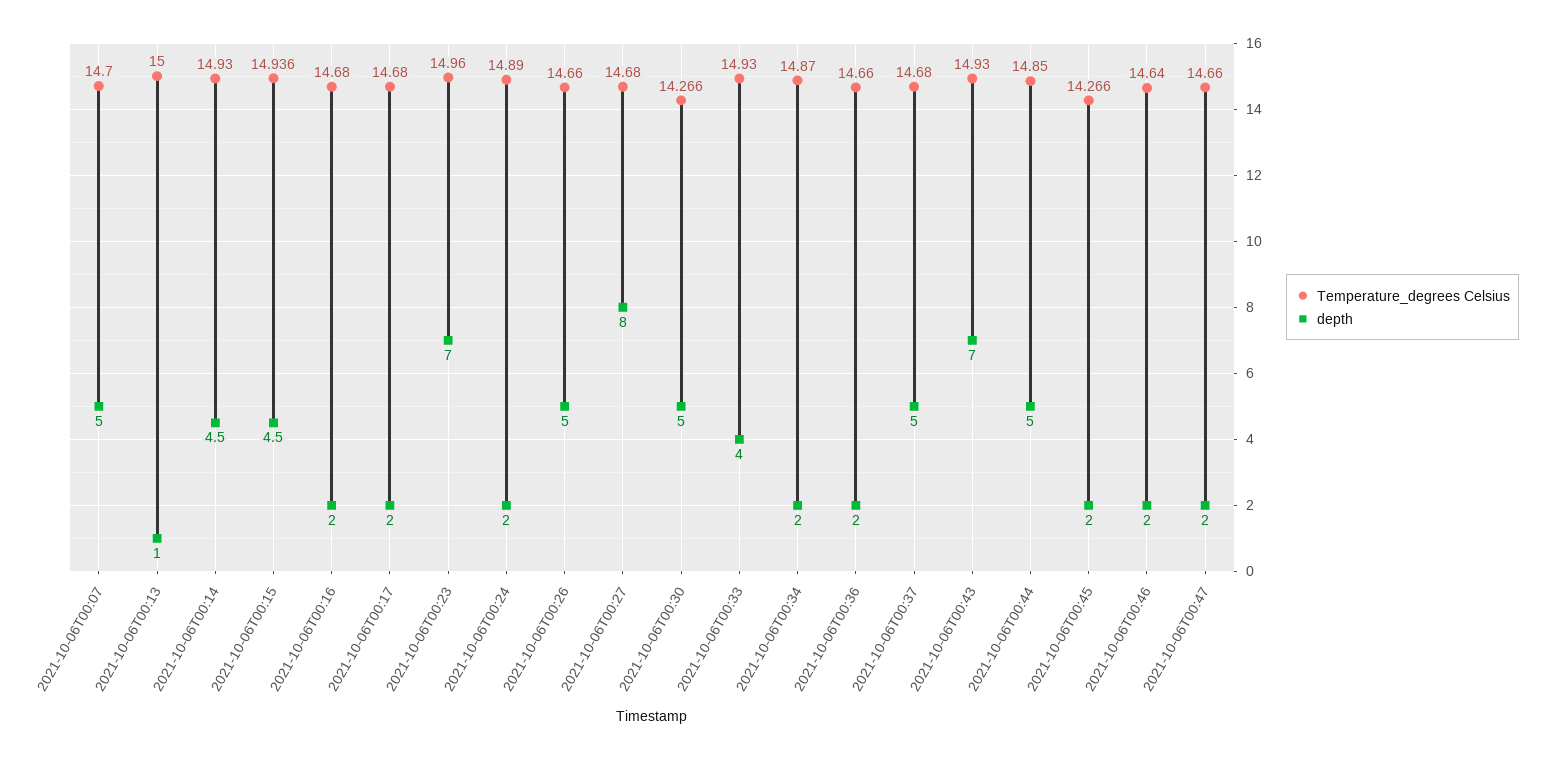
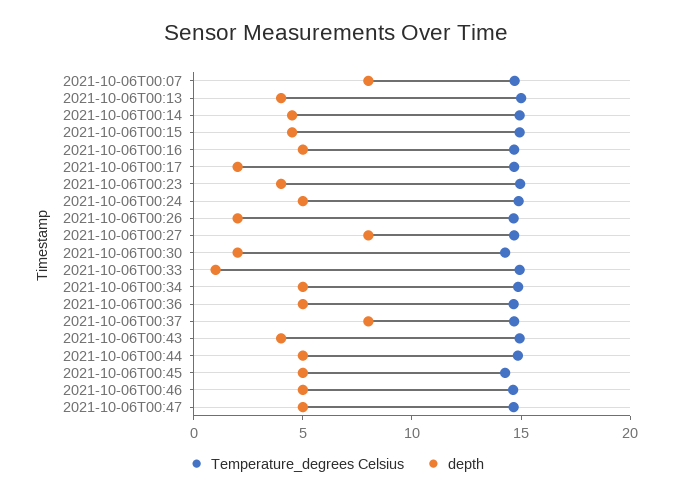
  {
    "Temperature_degrees Celsius": {
      "2021-10-06T00:07": 14.7,
      "2021-10-06T00:13": 15,
      "2021-10-06T00:14": 14.93,
      "2021-10-06T00:15": 14.936,
      "2021-10-06T00:16": 14.68,
      "2021-10-06T00:17": 14.68,
      "2021-10-06T00:23": 14.96,
      "2021-10-06T00:24": 14.89,
      "2021-10-06T00:26": 14.66,
      "2021-10-06T00:27": 14.68,
      "2021-10-06T00:30": 14.266,
      "2021-10-06T00:33": 14.93,
      "2021-10-06T00:34": 14.87,
      "2021-10-06T00:36": 14.66,
      "2021-10-06T00:37": 14.68,
      "2021-10-06T00:43": 14.93,
      "2021-10-06T00:44": 14.85,
      "2021-10-06T00:45": 14.266,
      "2021-10-06T00:46": 14.64,
      "2021-10-06T00:47": 14.66
    },
    "depth": {
-     "2021-10-06T00:07": 5,
+     "2021-10-06T00:07": 8,
-     "2021-10-06T00:13": 1,
+     "2021-10-06T00:13": 4,
      "2021-10-06T00:14": 4.5,
      "2021-10-06T00:15": 4.5,
-     "2021-10-06T00:16": 2,
+     "2021-10-06T00:16": 5,
      "2021-10-06T00:17": 2,
-     "2021-10-06T00:23": 7,
+     "2021-10-06T00:23": 4,
-     "2021-10-06T00:24": 2,
+     "2021-10-06T00:24": 5,
-     "2021-10-06T00:26": 5,
+     "2021-10-06T00:26": 2,
      "2021-10-06T00:27": 8,
-     "2021-10-06T00:30": 5,
+     "2021-10-06T00:30": 2,
-     "2021-10-06T00:33": 4,
+     "2021-10-06T00:33": 1,
-     "2021-10-06T00:34": 2,
+     "2021-10-06T00:34": 5,
-     "2021-10-06T00:36": 2,
+     "2021-10-06T00:36": 5,
-     "2021-10-06T00:37": 5,
+     "2021-10-06T00:37": 8,
-     "2021-10-06T00:43": 7,
+     "2021-10-06T00:43": 4,
      "2021-10-06T00:44": 5,
-     "2021-10-06T00:45": 2,
+     "2021-10-06T00:45": 5,
-     "2021-10-06T00:46": 2,
+     "2021-10-06T00:46": 5,
-     "2021-10-06T00:47": 2
+     "2021-10-06T00:47": 5
    }
  }

